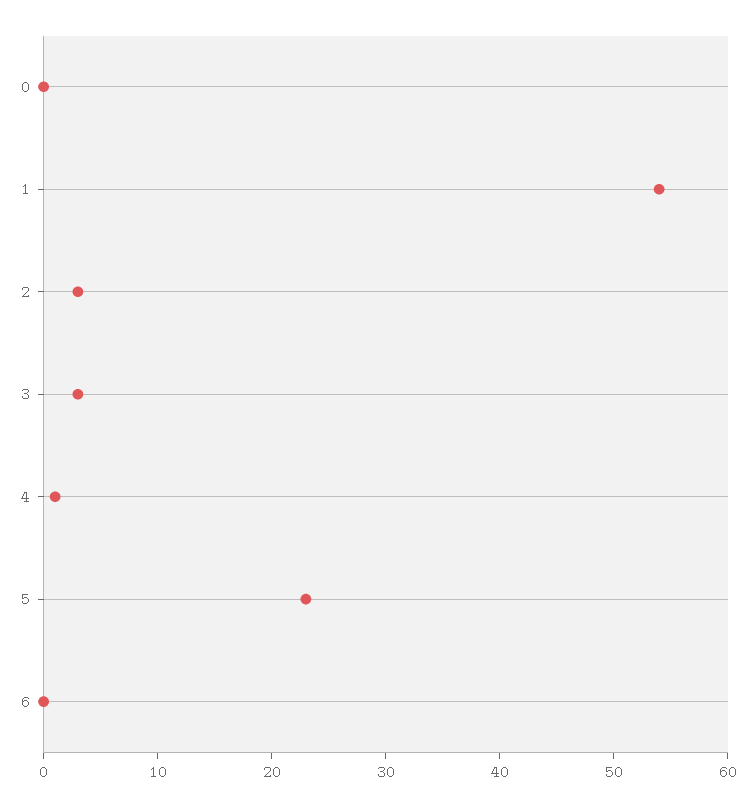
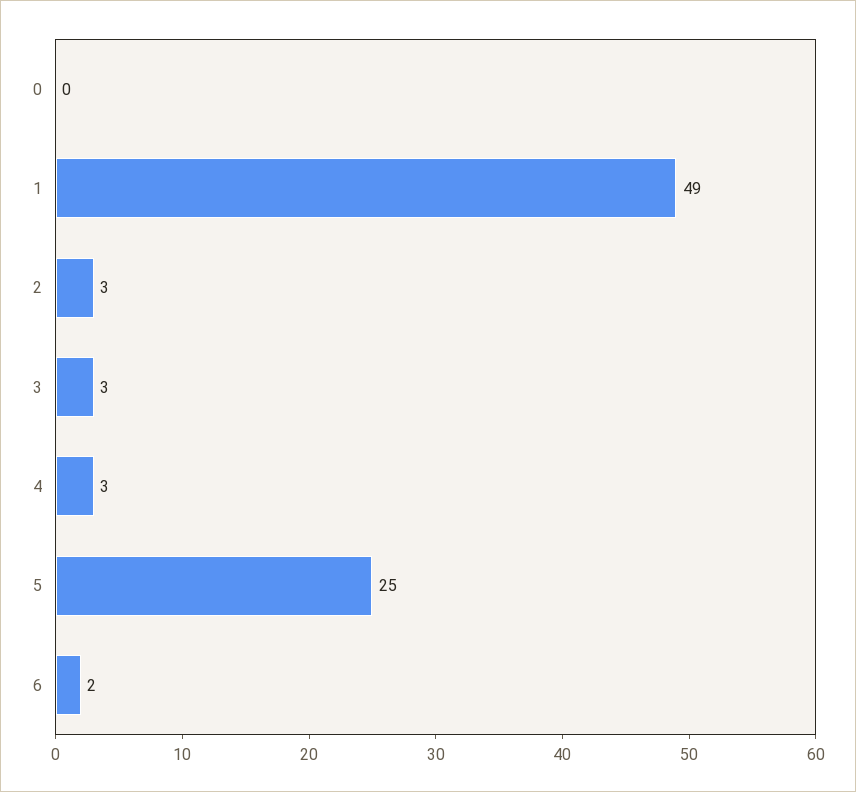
  {
    "0": 0,
-   "1": 54,
+   "1": 49,
    "2": 3,
    "3": 3,
-   "4": 1,
+   "4": 3,
-   "5": 23,
+   "5": 25,
-   "6": 0
+   "6": 2
  }

